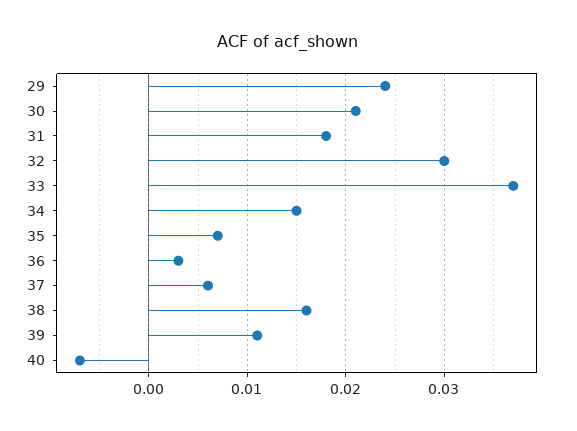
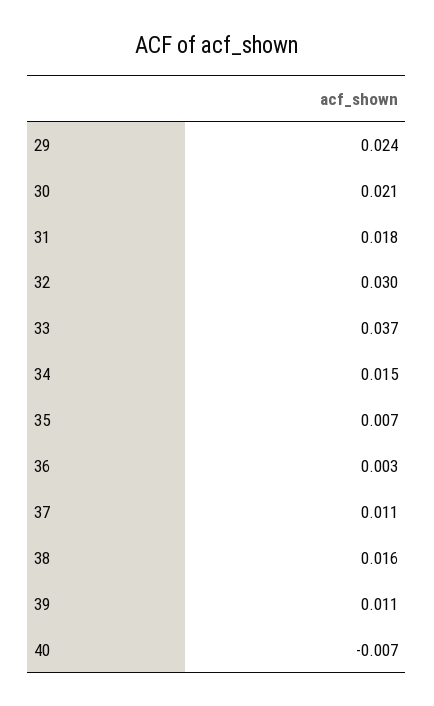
  {
    "29": 0.024,
    "30": 0.021,
    "31": 0.018,
    "32": 0.03,
    "33": 0.037,
    "34": 0.015,
    "35": 0.007,
    "36": 0.003,
-   "37": 0.006,
+   "37": 0.011,
    "38": 0.016,
    "39": 0.011,
    "40": -0.007
  }

